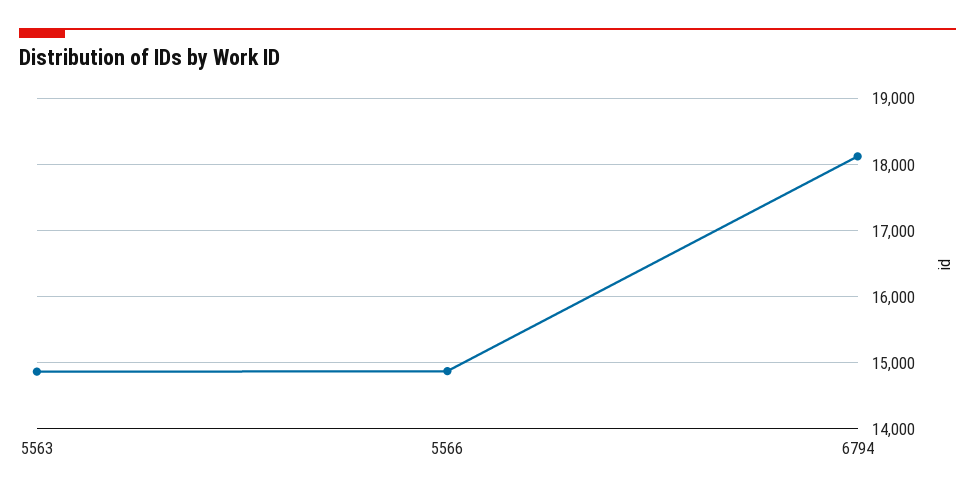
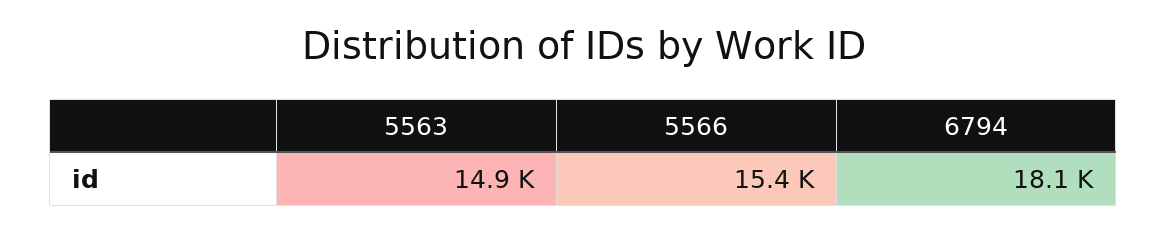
  {
    "5563": 14900,
-   "5566": 14900,
+   "5566": 15400,
    "6794": 18100
  }

